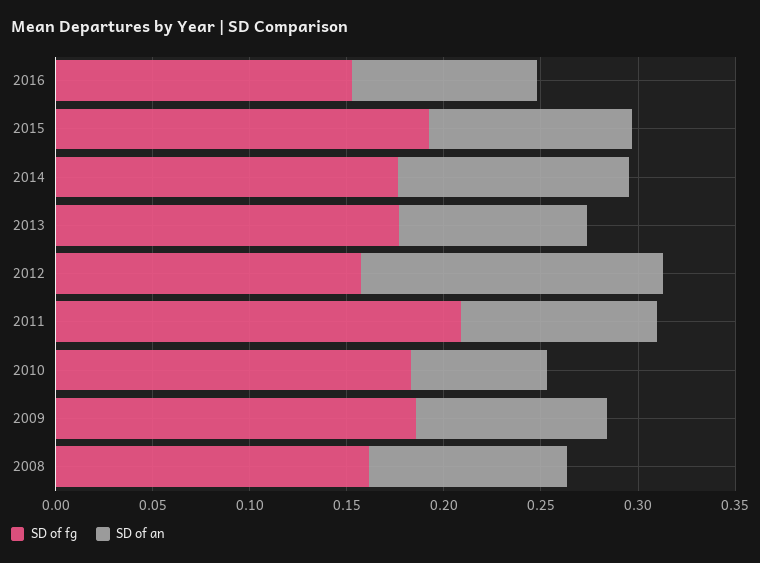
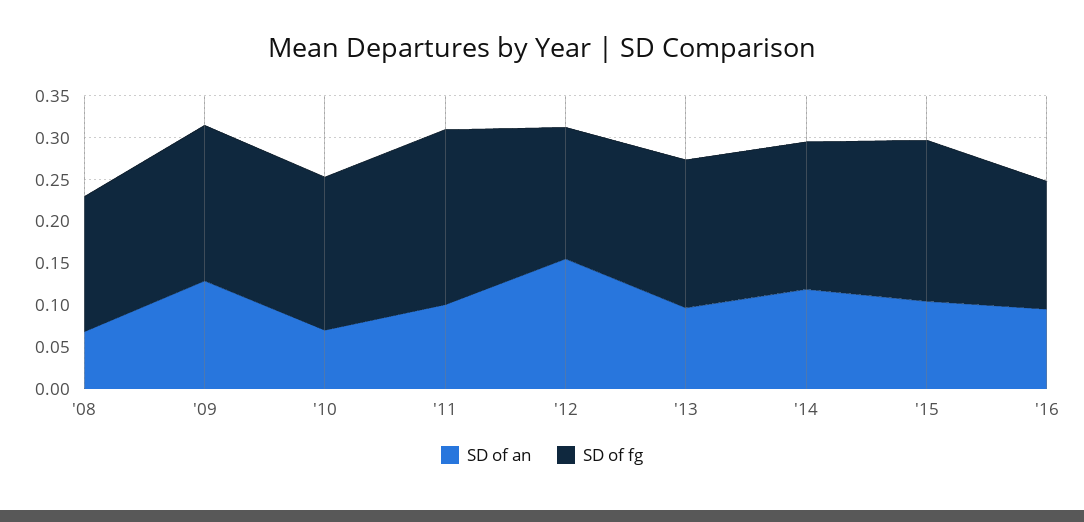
  {
    "SD of fg": {
      "2016": 0.15,
      "2015": 0.19,
      "2014": 0.18,
      "2013": 0.18,
      "2012": 0.16,
      "2011": 0.21,
      "2010": 0.18,
      "2009": 0.19,
      "2008": 0.16
    },
    "SD of an": {
      "2016": 0.1,
      "2015": 0.1,
      "2014": 0.12,
      "2013": 0.1,
      "2012": 0.16,
      "2011": 0.1,
      "2010": 0.07,
-     "2009": 0.1,
+     "2009": 0.13,
-     "2008": 0.1
+     "2008": 0.07
    }
  }

